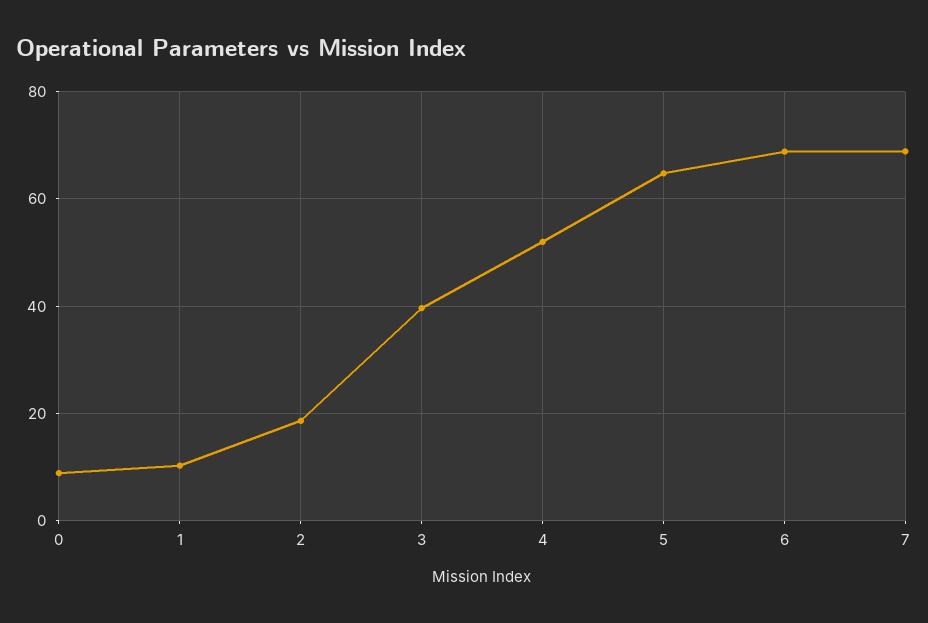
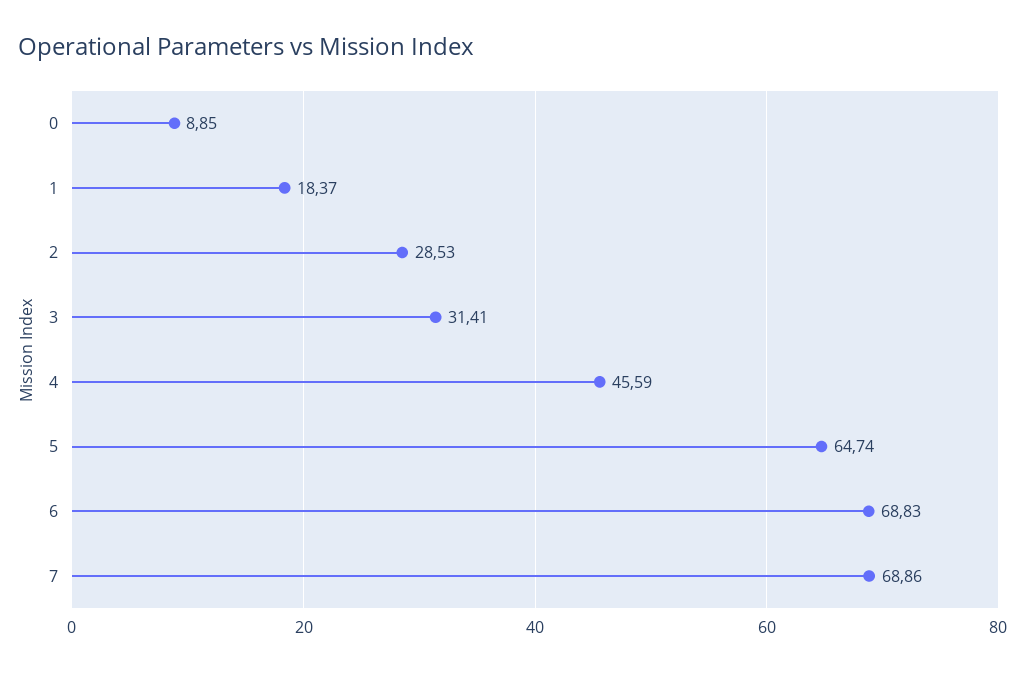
  {
    "0": 8.85,
-   "1": 10,
+   "1": 18.37,
-   "2": 18,
+   "2": 28.53,
-   "3": 40,
+   "3": 31.41,
-   "4": 52,
+   "4": 45.59,
    "5": 64.74,
    "6": 68.83,
    "7": 68.86
  }

